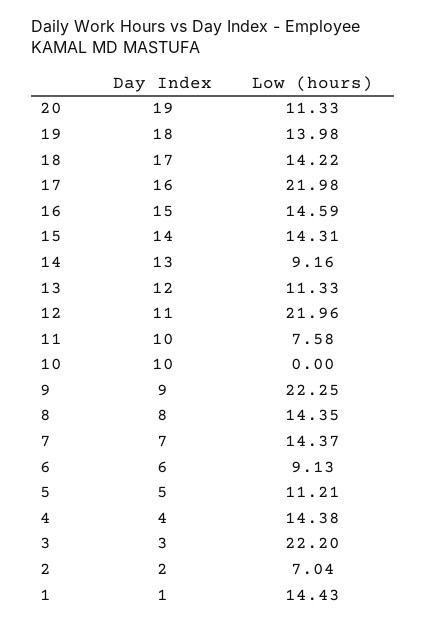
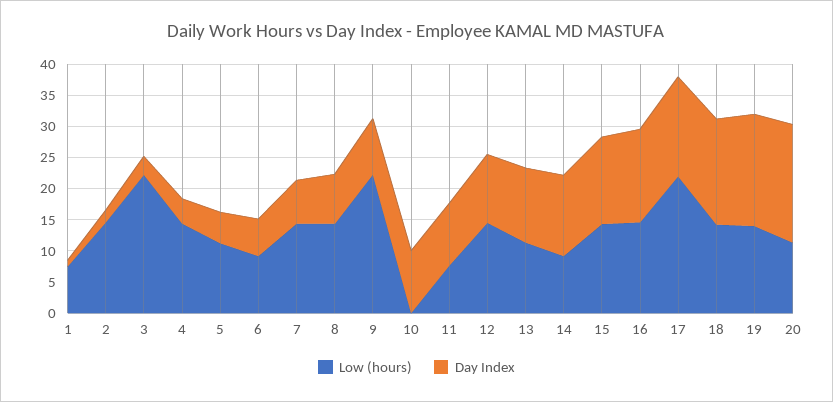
  {
    "Day Index": {
      "20": 19,
      "19": 18,
      "18": 17,
      "17": 16,
      "16": 15,
      "15": 14,
      "14": 13,
      "13": 12,
      "12": 11,
      "11": 10,
      "10": 10,
      "9": 9,
      "8": 8,
      "7": 7,
      "6": 6,
      "5": 5,
      "4": 4,
      "3": 3,
      "2": 2,
      "1": 1
    },
    "Low (hours)": {
      "20": 11.33,
      "19": 13.98,
      "18": 14.22,
      "17": 21.98,
      "16": 14.59,
      "15": 14.31,
      "14": 9.16,
      "13": 11.33,
-     "12": 21.96,
+     "12": 15,
      "11": 7.58,
      "10": 0,
      "9": 22.25,
      "8": 14.35,
      "7": 14.37,
      "6": 9.13,
      "5": 11.21,
      "4": 14.38,
      "3": 22.2,
-     "2": 7.04,
+     "2": 15,
-     "1": 14.43
+     "1": 7.5
    }
  }

